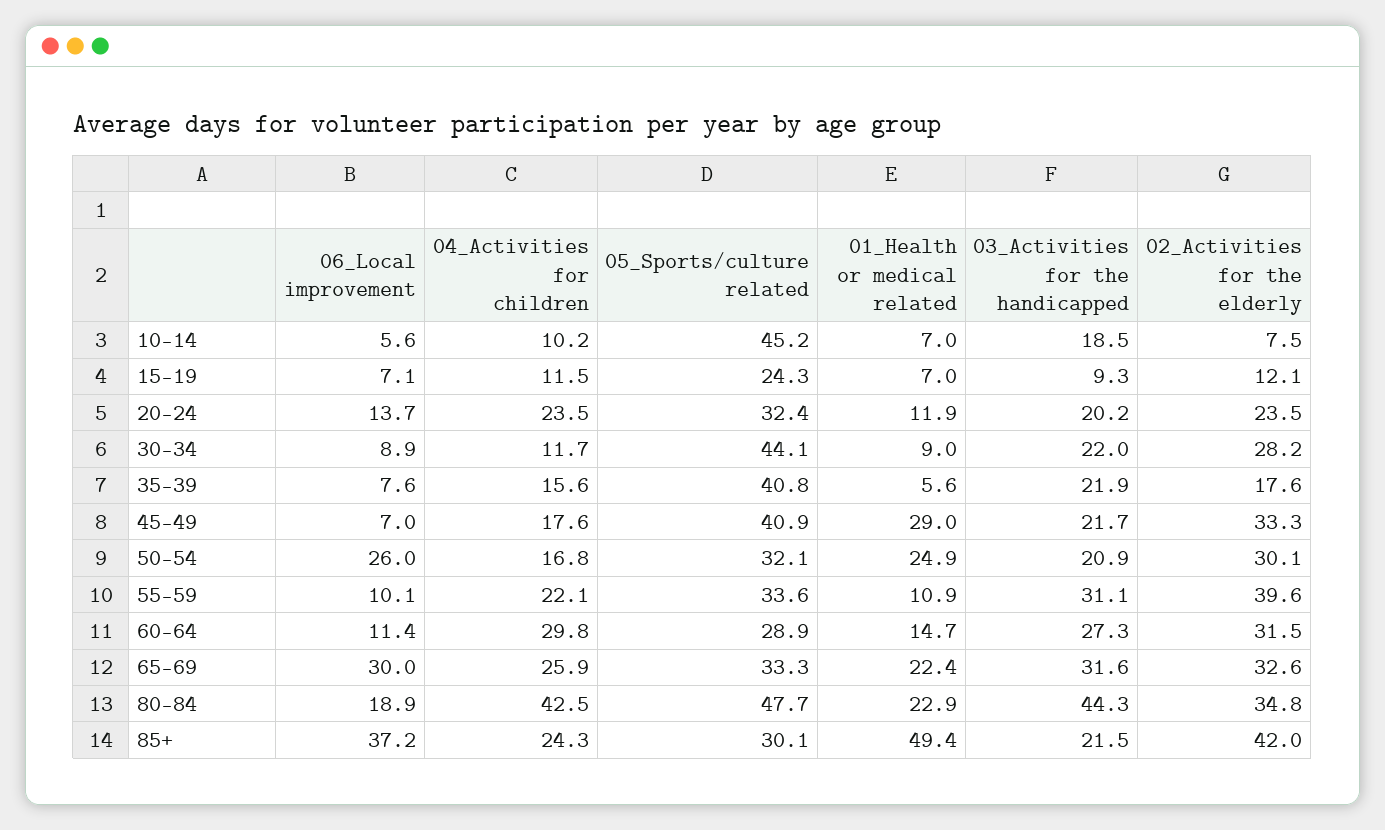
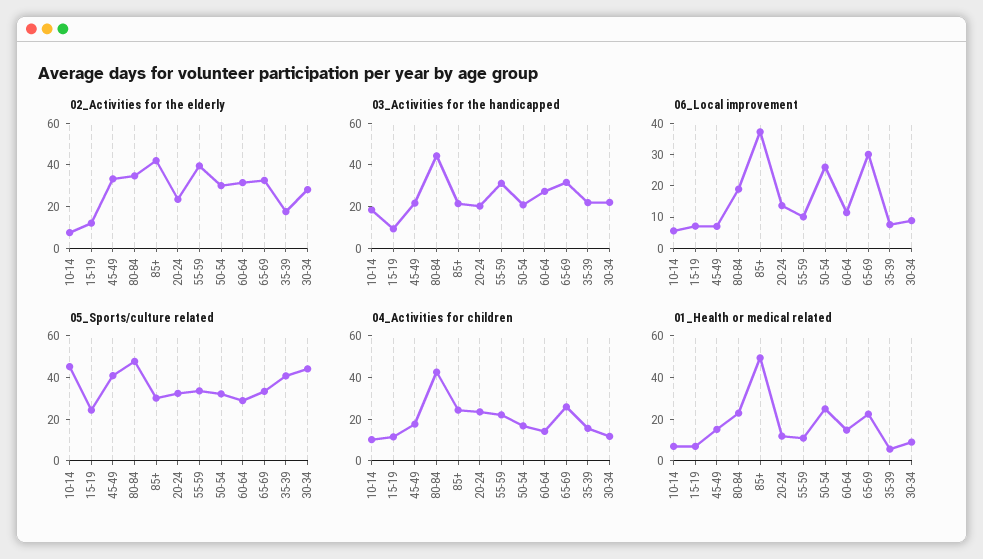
  {
    "06_Local improvement": {
      "10-14": 5.6,
      "15-19": 7.1,
      "20-24": 13.7,
      "30-34": 8.9,
      "35-39": 7.6,
      "45-49": 7,
      "50-54": 26,
      "55-59": 10.1,
      "60-64": 11.4,
      "65-69": 30,
      "80-84": 18.9,
      "85+": 37.2
    },
    "04_Activities for children": {
      "10-14": 10.2,
      "15-19": 11.5,
      "20-24": 23.5,
      "30-34": 11.7,
      "35-39": 15.6,
      "45-49": 17.6,
      "50-54": 16.8,
      "55-59": 22.1,
-     "60-64": 29.8,
+     "60-64": 15,
      "65-69": 25.9,
      "80-84": 42.5,
      "85+": 24.3
    },
    "05_Sports/culture related": {
      "10-14": 45.2,
      "15-19": 24.3,
      "20-24": 32.4,
      "30-34": 44.1,
      "35-39": 40.8,
      "45-49": 40.9,
      "50-54": 32.1,
      "55-59": 33.6,
      "60-64": 28.9,
      "65-69": 33.3,
      "80-84": 47.7,
      "85+": 30.1
    },
    "01_Health or medical related": {
      "10-14": 7,
      "15-19": 7,
      "20-24": 11.9,
      "30-34": 9,
      "35-39": 5.6,
-     "45-49": 29,
+     "45-49": 15,
      "50-54": 24.9,
      "55-59": 10.9,
      "60-64": 14.7,
      "65-69": 22.4,
      "80-84": 22.9,
      "85+": 49.4
    },
    "03_Activities for the handicapped": {
      "10-14": 18.5,
      "15-19": 9.3,
      "20-24": 20.2,
      "30-34": 22,
      "35-39": 21.9,
      "45-49": 21.7,
      "50-54": 20.9,
      "55-59": 31.1,
      "60-64": 27.3,
      "65-69": 31.6,
      "80-84": 44.3,
      "85+": 21.5
    },
    "02_Activities for the elderly": {
      "10-14": 7.5,
      "15-19": 12.1,
      "20-24": 23.5,
      "30-34": 28.2,
      "35-39": 17.6,
      "45-49": 33.3,
      "50-54": 30.1,
      "55-59": 39.6,
      "60-64": 31.5,
      "65-69": 32.6,
      "80-84": 34.8,
      "85+": 42
    }
  }

